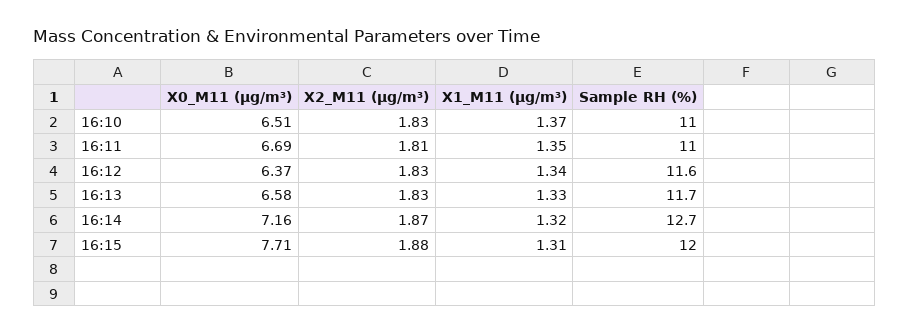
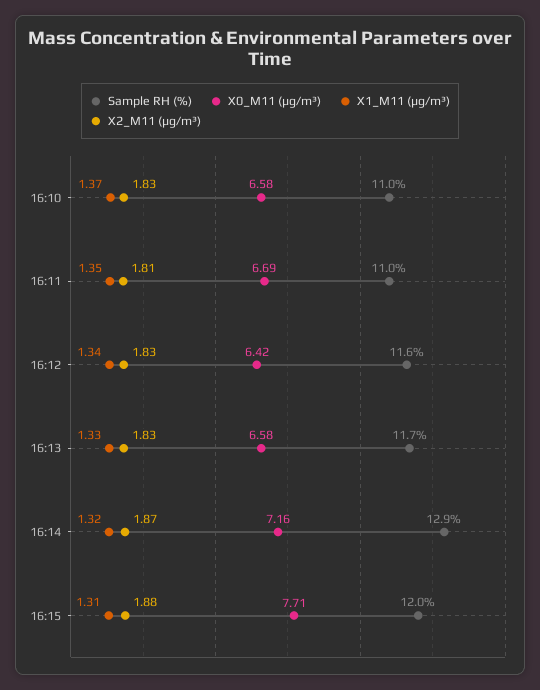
  {
    "X0_M11 (μg/m³)": {
-     "16:10": 6.51,
+     "16:10": 6.58,
      "16:11": 6.69,
-     "16:12": 6.37,
+     "16:12": 6.42,
      "16:13": 6.58,
      "16:14": 7.16,
      "16:15": 7.71
    },
    "X2_M11 (μg/m³)": {
      "16:10": 1.83,
      "16:11": 1.81,
      "16:12": 1.83,
      "16:13": 1.83,
      "16:14": 1.87,
      "16:15": 1.88
    },
    "X1_M11 (μg/m³)": {
      "16:10": 1.37,
      "16:11": 1.35,
      "16:12": 1.34,
      "16:13": 1.33,
      "16:14": 1.32,
      "16:15": 1.31
    },
    "Sample RH (%)": {
      "16:10": 11,
      "16:11": 11,
      "16:12": 11.6,
      "16:13": 11.7,
-     "16:14": 12.7,
+     "16:14": 12.9,
      "16:15": 12
    }
  }

